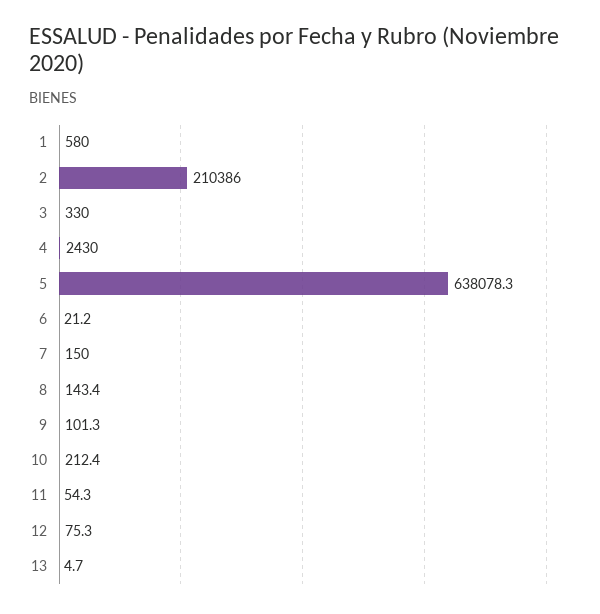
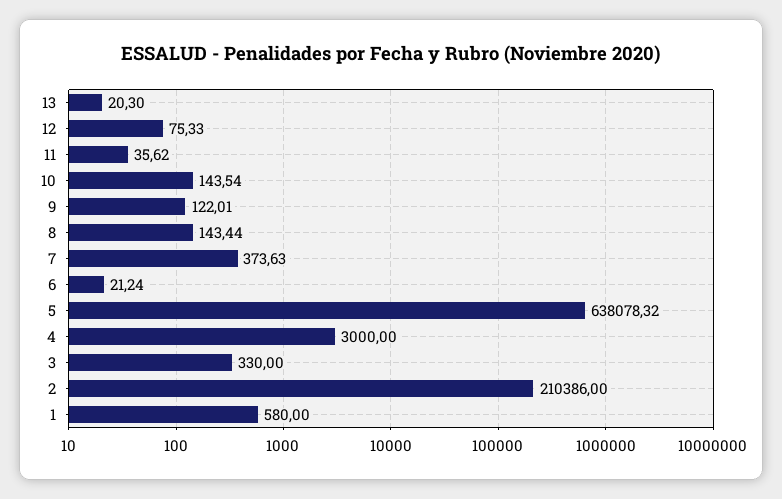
  {
    "1": 580,
    "2": 210386,
    "3": 330,
-   "4": 2430,
+   "4": 3000,
    "5": 638078.32,
    "6": 21.24,
-   "7": 150,
+   "7": 373.63,
    "8": 143.44,
-   "9": 101.3,
+   "9": 122.01,
-   "10": 212.4,
+   "10": 143.54,
-   "11": 54.3,
+   "11": 35.62,
    "12": 75.33,
-   "13": 4.7
+   "13": 20.3
  }

